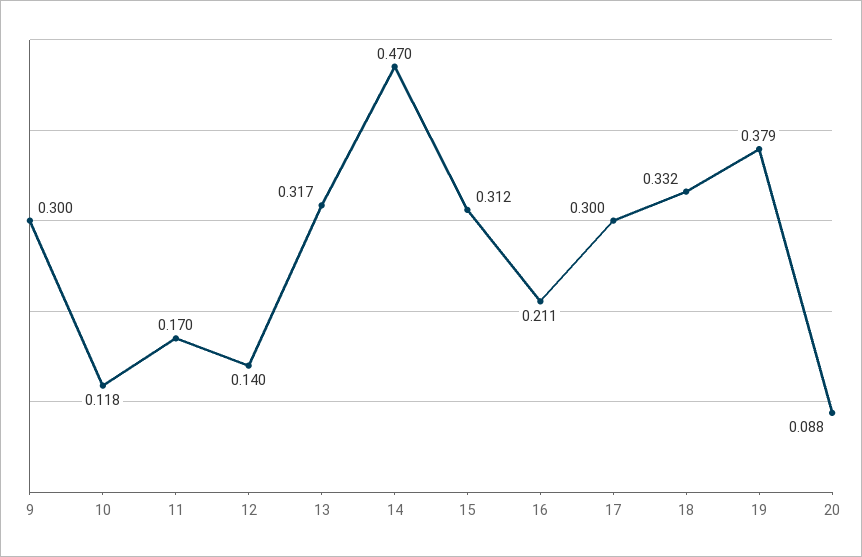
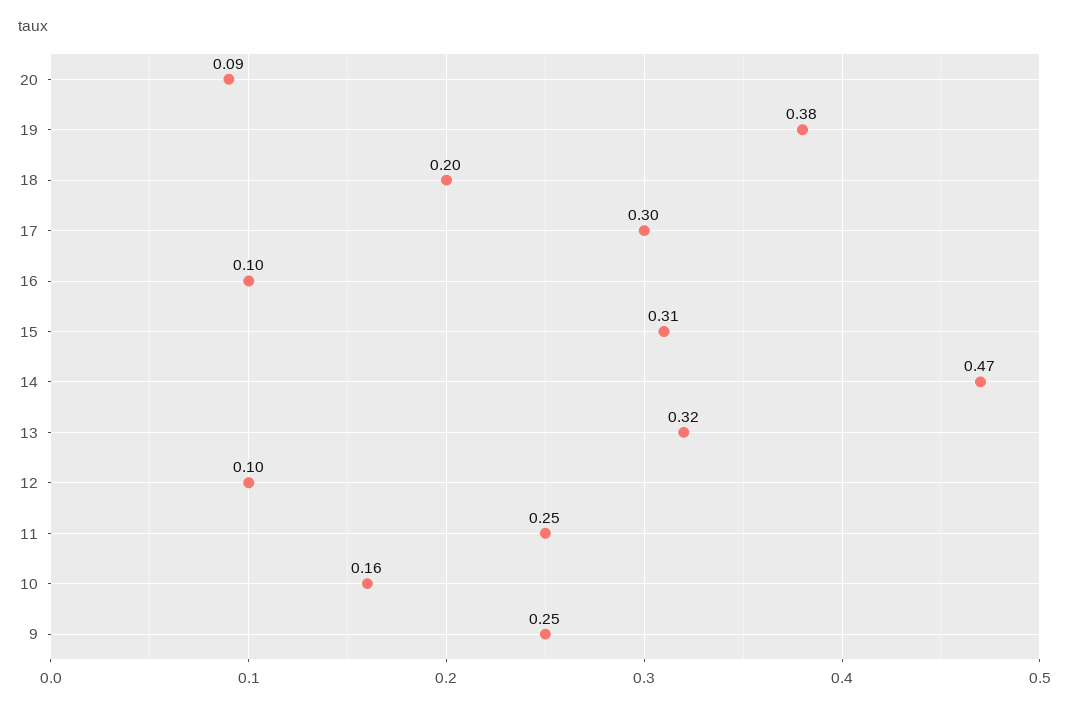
  {
-   "9": 0.3,
+   "9": 0.25,
-   "10": 0.118,
+   "10": 0.16,
-   "11": 0.17,
+   "11": 0.25,
-   "12": 0.14,
+   "12": 0.1,
    "13": 0.317,
    "14": 0.47,
    "15": 0.312,
-   "16": 0.211,
+   "16": 0.1,
    "17": 0.3,
-   "18": 0.332,
+   "18": 0.2,
    "19": 0.379,
    "20": 0.088
  }

